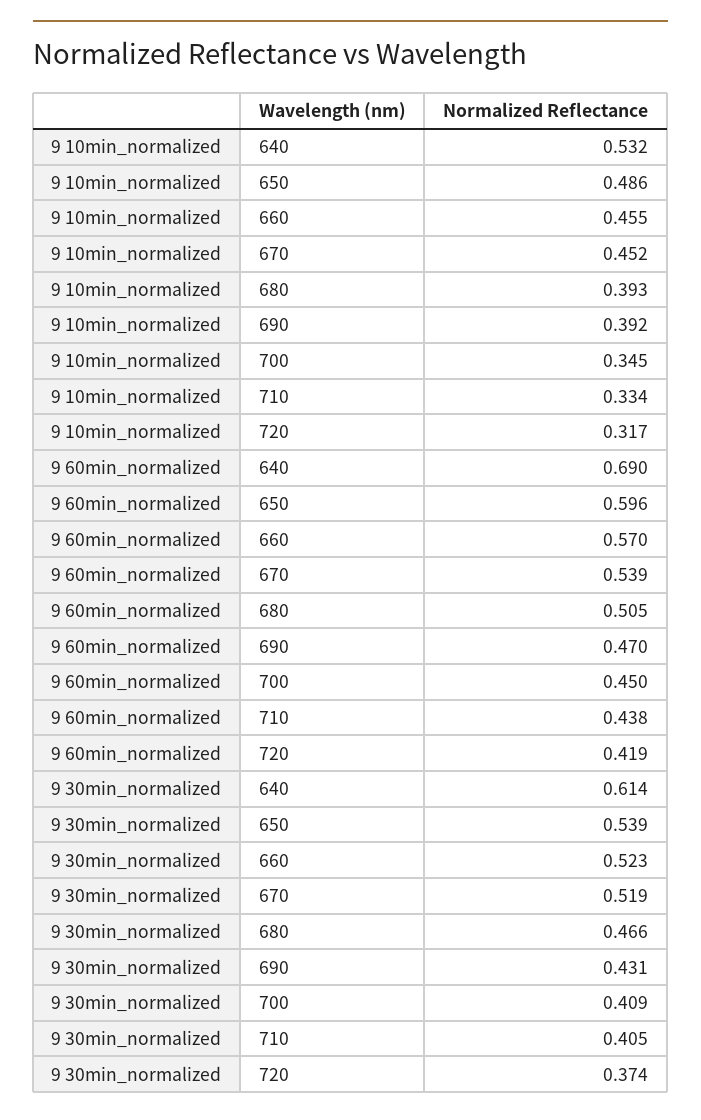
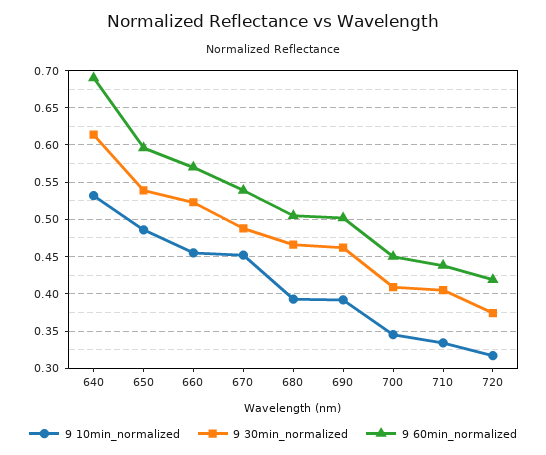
  {
    "9 10min_normalized": {
      "640": 0.532,
      "650": 0.486,
      "660": 0.455,
      "670": 0.452,
      "680": 0.393,
      "690": 0.392,
      "700": 0.345,
      "710": 0.334,
      "720": 0.317
    },
    "9 60min_normalized": {
      "640": 0.69,
      "650": 0.596,
      "660": 0.57,
      "670": 0.539,
      "680": 0.505,
-     "690": 0.47,
+     "690": 0.5,
      "700": 0.45,
      "710": 0.438,
      "720": 0.419
    },
    "9 30min_normalized": {
      "640": 0.614,
      "650": 0.539,
      "660": 0.523,
-     "670": 0.519,
+     "670": 0.49,
      "680": 0.466,
-     "690": 0.431,
+     "690": 0.46,
      "700": 0.409,
      "710": 0.405,
      "720": 0.374
    }
  }

